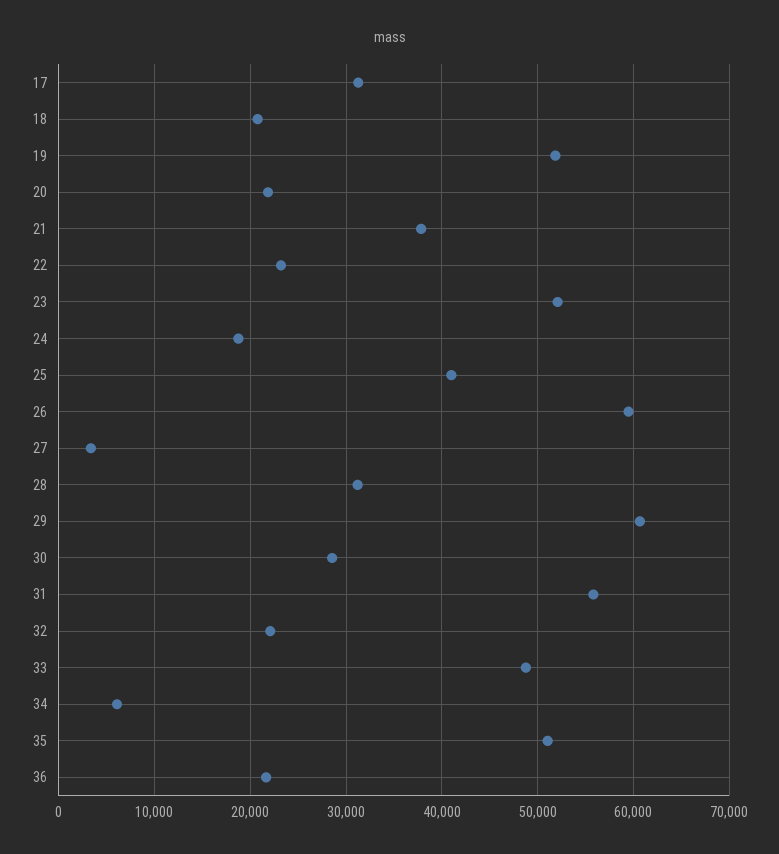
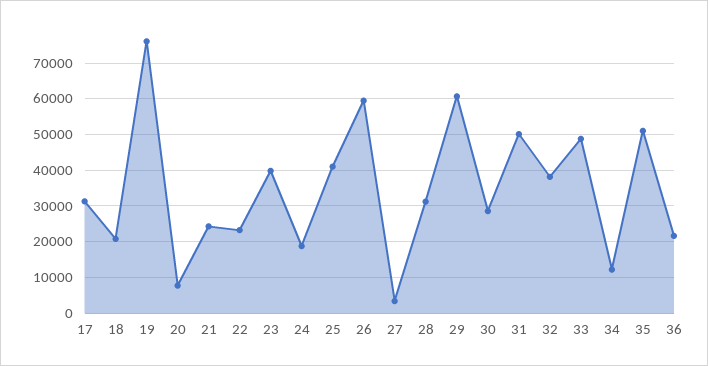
  {
    "17": 31000,
    "18": 21000,
-   "19": 52000,
+   "19": 76000,
-   "20": 22000,
+   "20": 8000,
-   "21": 38000,
+   "21": 24000,
    "22": 23000,
-   "23": 52000,
+   "23": 40000,
    "24": 19000,
    "25": 41000,
    "26": 59000,
    "27": 3000,
    "28": 31000,
    "29": 61000,
    "30": 29000,
-   "31": 56000,
+   "31": 50000,
-   "32": 22000,
+   "32": 38000,
    "33": 49000,
-   "34": 6000,
+   "34": 12000,
    "35": 51000,
    "36": 22000
  }

